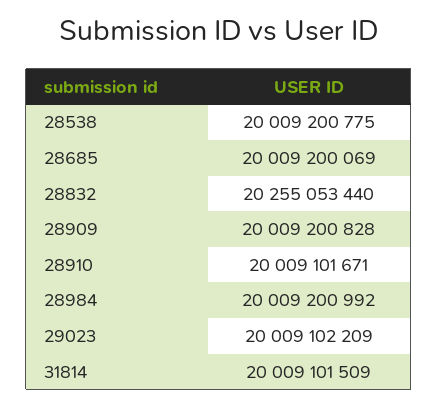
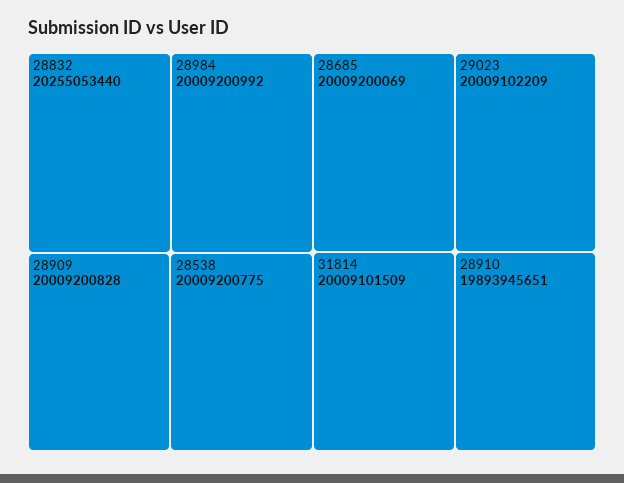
  {
    "28538": 20009200775,
    "28685": 20009200069,
    "28832": 20255053440,
    "28909": 20009200828,
-   "28910": 20009101671,
+   "28910": 19893945651,
    "28984": 20009200992,
    "29023": 20009102209,
    "31814": 20009101509
  }

